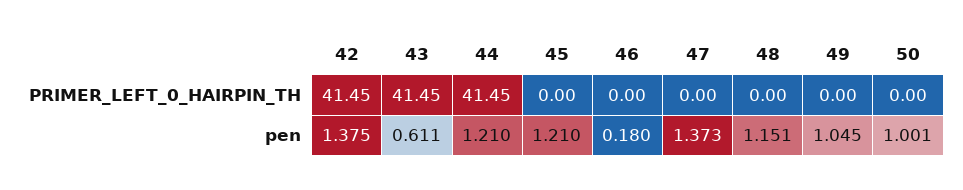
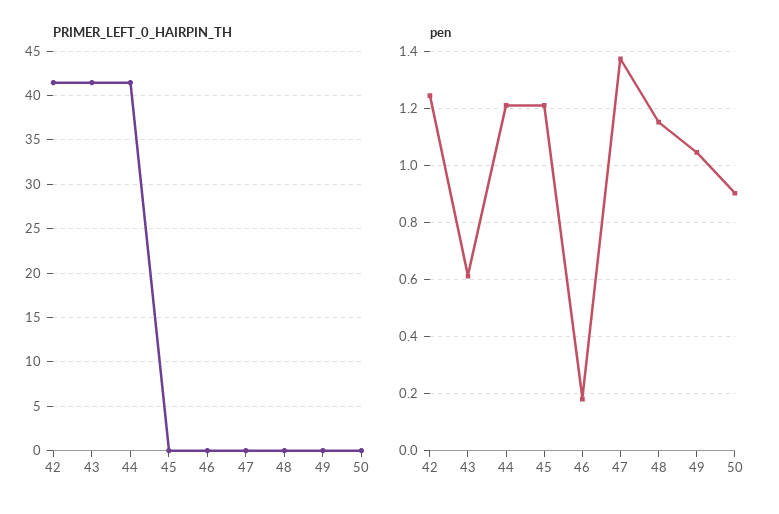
  {
    "PRIMER_LEFT_0_HAIRPIN_TH": {
      "42": 41.45,
      "43": 41.45,
      "44": 41.45,
      "45": 0,
      "46": 0,
      "47": 0,
      "48": 0,
      "49": 0,
      "50": 0
    },
    "pen": {
-     "42": 1.375,
+     "42": 1.25,
      "43": 0.611,
      "44": 1.21,
      "45": 1.21,
      "46": 0.18,
      "47": 1.373,
      "48": 1.151,
      "49": 1.045,
-     "50": 1.001
+     "50": 0.9
    }
  }

